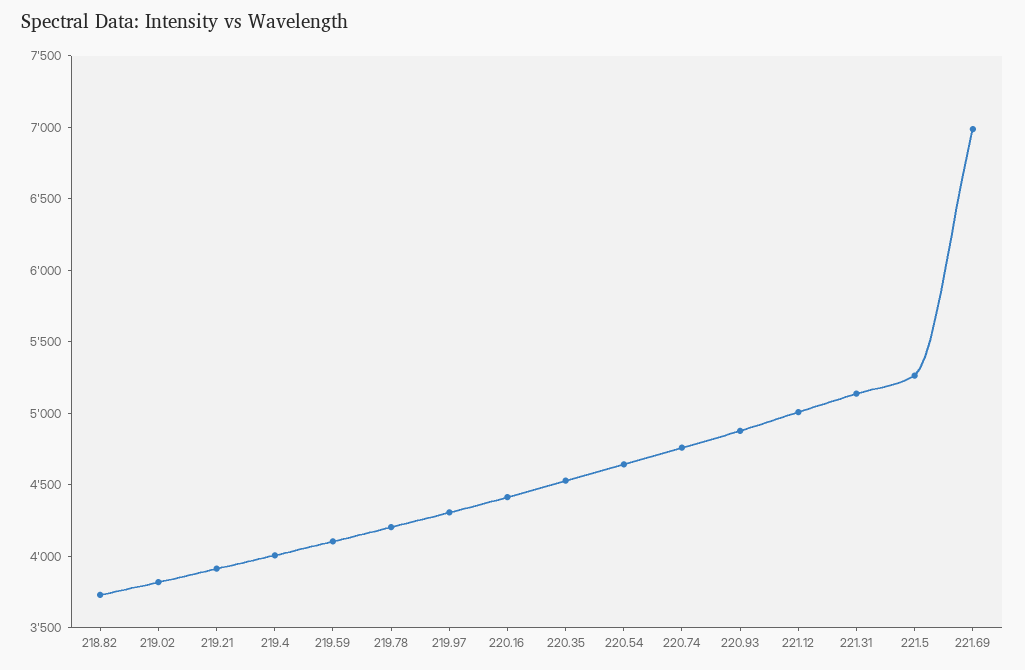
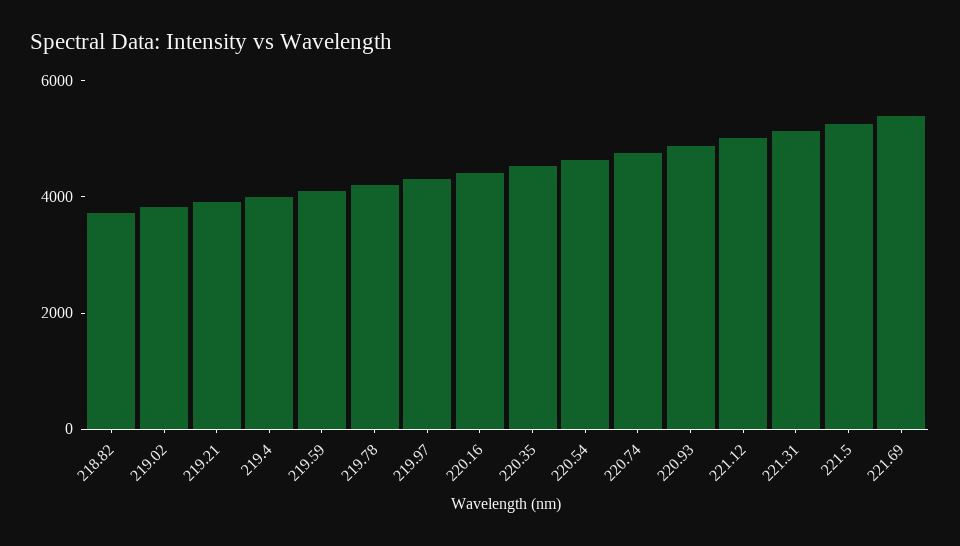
  {
    "218.82": 3700,
    "219.02": 3800,
    "219.21": 3900,
    "219.4": 4000,
    "219.59": 4100,
    "219.78": 4200,
    "219.97": 4300,
    "220.16": 4400,
    "220.35": 4500,
    "220.54": 4600,
    "220.74": 4800,
    "220.93": 4900,
    "221.12": 5000,
    "221.31": 5100,
    "221.5": 5300,
-   "221.69": 7000
+   "221.69": 5500
  }

